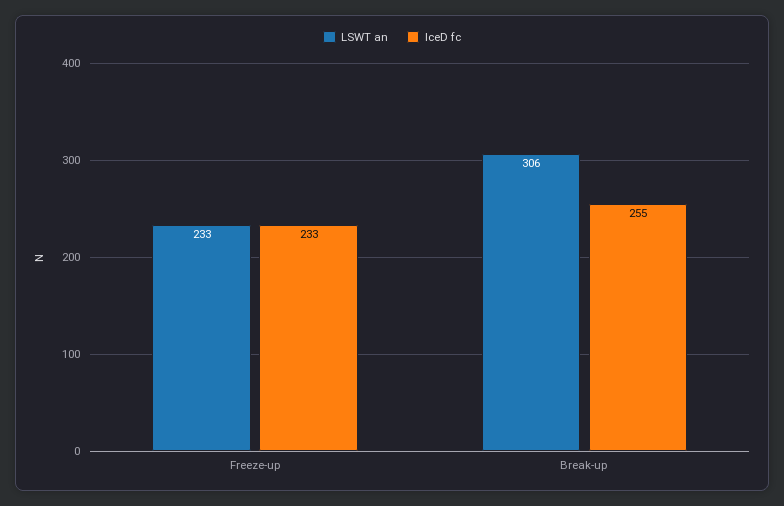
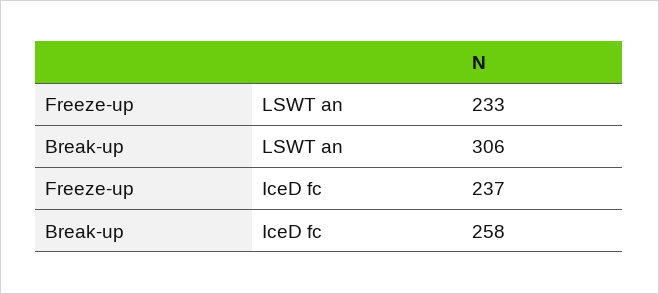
  {
    "LSWT an": {
      "Freeze-up": 233,
      "Break-up": 306
    },
    "IceD fc": {
-     "Freeze-up": 233,
+     "Freeze-up": 237,
-     "Break-up": 255
+     "Break-up": 258
    }
  }

